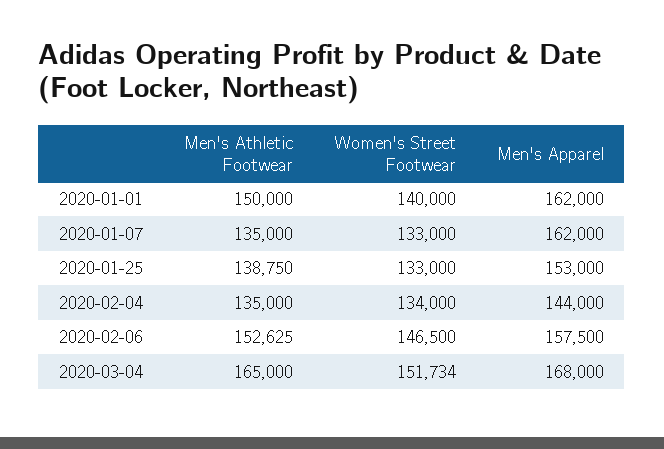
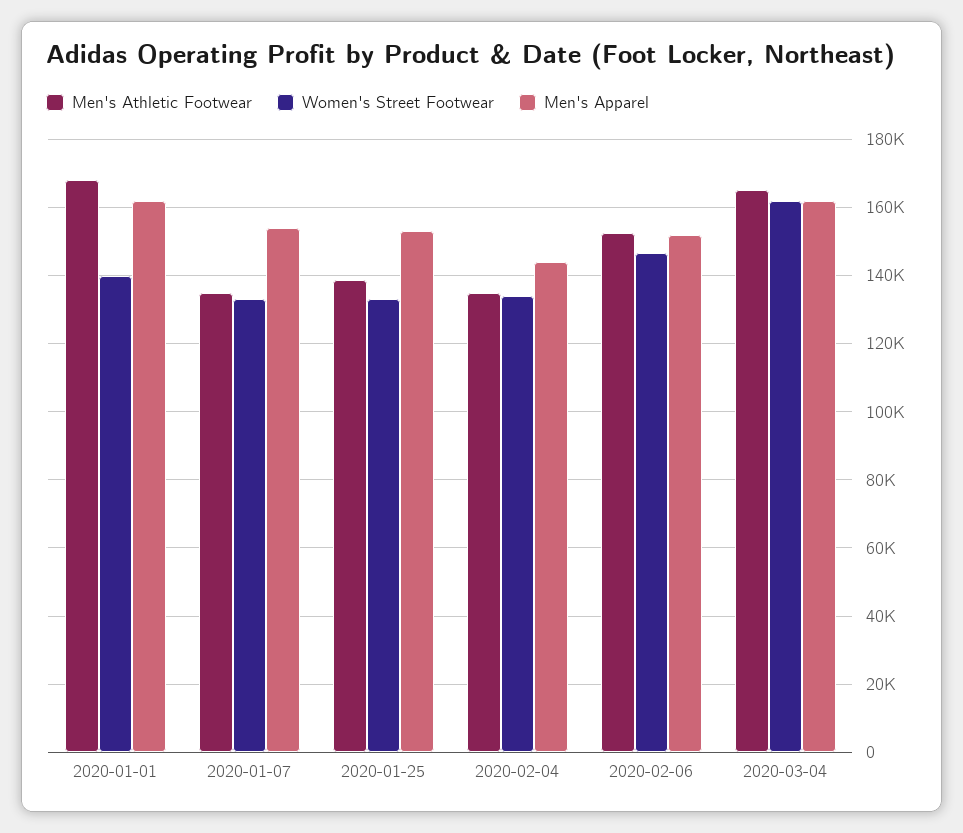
  {
    "Men's Athletic Footwear": {
-     "2020-01-01": 150000,
+     "2020-01-01": 168000,
      "2020-01-07": 135000,
      "2020-01-25": 138750,
      "2020-02-04": 135000,
      "2020-02-06": 152625,
      "2020-03-04": 165000
    },
    "Women's Street Footwear": {
      "2020-01-01": 140000,
      "2020-01-07": 133000,
      "2020-01-25": 133000,
      "2020-02-04": 134000,
      "2020-02-06": 146500,
-     "2020-03-04": 151734
+     "2020-03-04": 162000
    },
    "Men's Apparel": {
      "2020-01-01": 162000,
-     "2020-01-07": 162000,
+     "2020-01-07": 154000,
      "2020-01-25": 153000,
      "2020-02-04": 144000,
-     "2020-02-06": 157500,
+     "2020-02-06": 152000,
-     "2020-03-04": 168000
+     "2020-03-04": 162000
    }
  }

